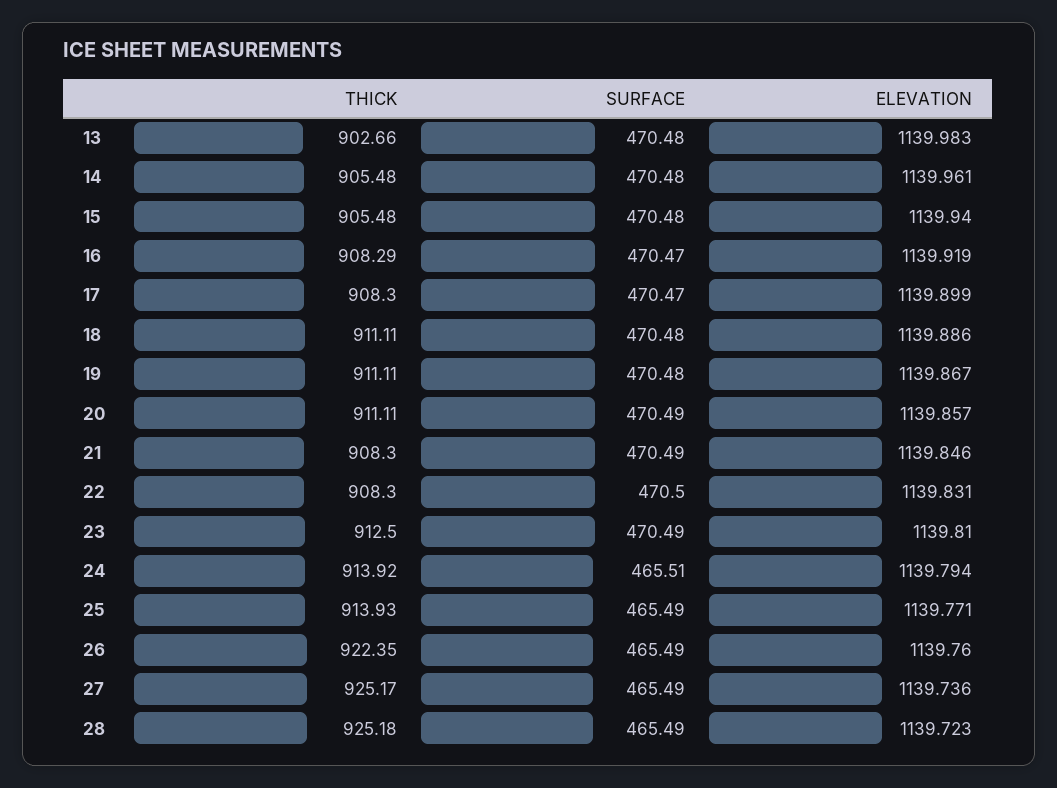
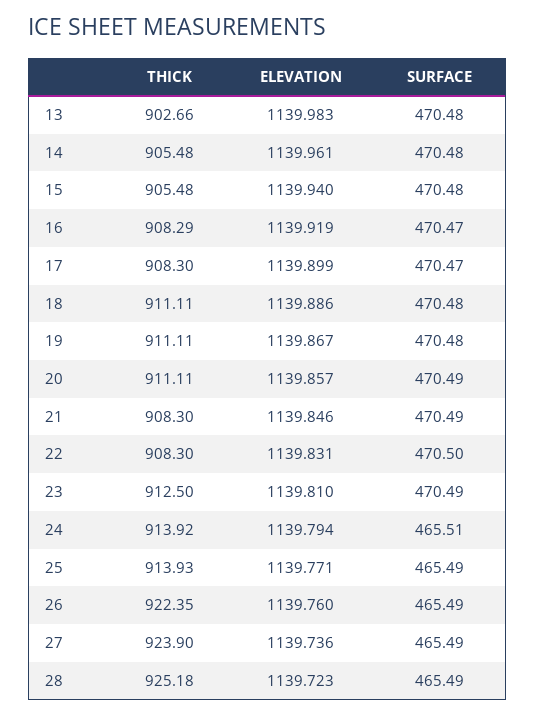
  {
    "THICK": {
      "13": 902.66,
      "14": 905.48,
      "15": 905.48,
      "16": 908.29,
      "17": 908.3,
      "18": 911.11,
      "19": 911.11,
      "20": 911.11,
      "21": 908.3,
      "22": 908.3,
      "23": 912.5,
      "24": 913.92,
      "25": 913.93,
      "26": 922.35,
-     "27": 925.17,
+     "27": 923.9,
      "28": 925.18
    },
    "SURFACE": {
      "13": 470.48,
      "14": 470.48,
      "15": 470.48,
      "16": 470.47,
      "17": 470.47,
      "18": 470.48,
      "19": 470.48,
      "20": 470.49,
      "21": 470.49,
      "22": 470.5,
      "23": 470.49,
      "24": 465.51,
      "25": 465.49,
      "26": 465.49,
      "27": 465.49,
      "28": 465.49
    },
    "ELEVATION": {
      "13": 1139.983,
      "14": 1139.961,
      "15": 1139.94,
      "16": 1139.919,
      "17": 1139.899,
      "18": 1139.886,
      "19": 1139.867,
      "20": 1139.857,
      "21": 1139.846,
      "22": 1139.831,
      "23": 1139.81,
      "24": 1139.794,
      "25": 1139.771,
      "26": 1139.76,
      "27": 1139.736,
      "28": 1139.723
    }
  }

